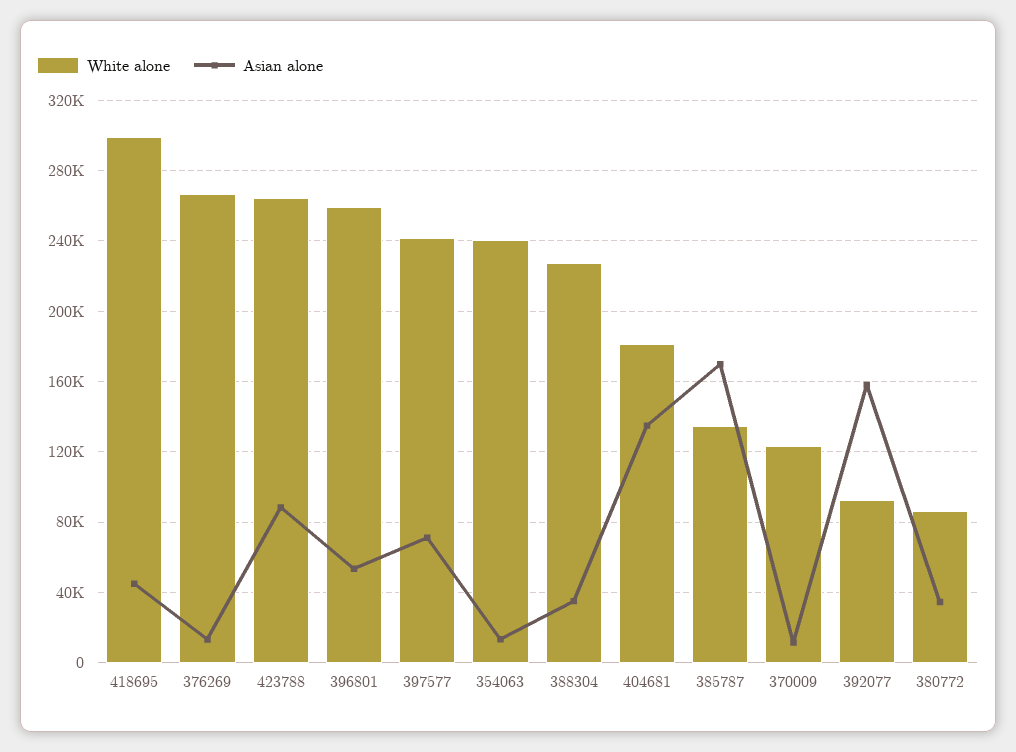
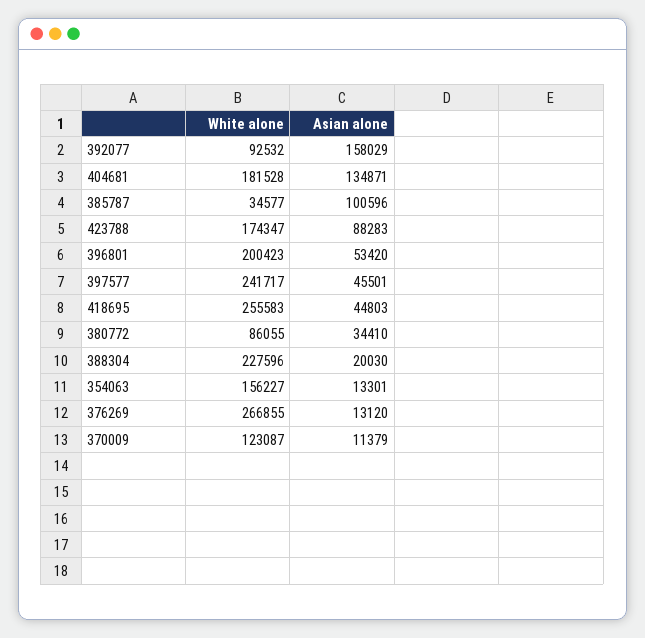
  {
    "White alone": {
-     "418695": 300000,
+     "418695": 255583,
      "376269": 266855,
-     "423788": 265000,
+     "423788": 174347,
-     "396801": 260000,
+     "396801": 200423,
      "397577": 241717,
-     "354063": 240000,
+     "354063": 156227,
      "388304": 227596,
      "404681": 181528,
-     "385787": 135000,
+     "385787": 34577,
      "370009": 123087,
      "392077": 92532,
      "380772": 86055
    },
    "Asian alone": {
      "418695": 44803,
      "376269": 13120,
      "423788": 88283,
      "396801": 53420,
-     "397577": 70000,
+     "397577": 45501,
      "354063": 13301,
-     "388304": 35000,
+     "388304": 20030,
      "404681": 134871,
-     "385787": 170000,
+     "385787": 100596,
      "370009": 11379,
      "392077": 158029,
      "380772": 34410
    }
  }

